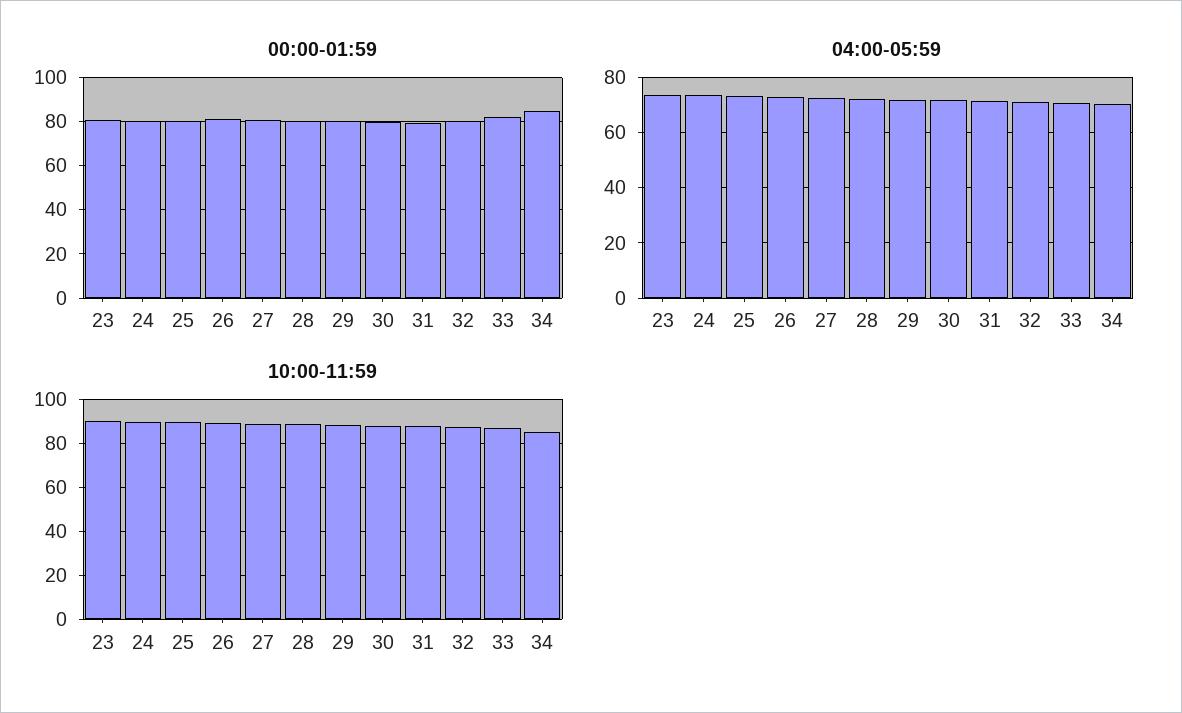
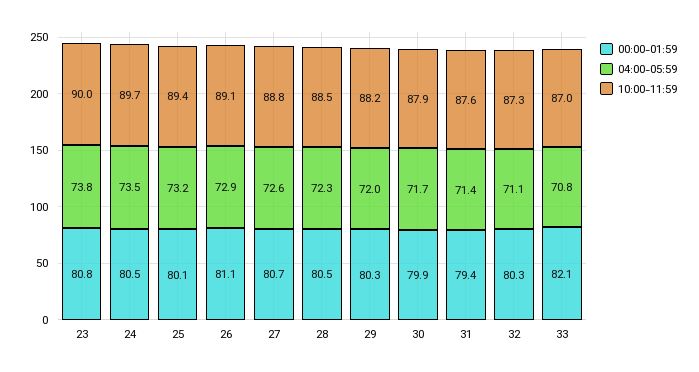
  {
    "00:00-01:59": {
      "23": 80.8,
      "24": 80.5,
      "25": 80.1,
      "26": 81.1,
      "27": 80.7,
      "28": 80.5,
      "29": 80.3,
      "30": 79.9,
      "31": 79.4,
      "32": 80.3,
-     "33": 82.1,
+     "33": 82.1
-     "34": 85
    },
    "04:00-05:59": {
      "23": 73.8,
      "24": 73.5,
      "25": 73.2,
      "26": 72.9,
      "27": 72.6,
      "28": 72.3,
      "29": 72,
      "30": 71.7,
      "31": 71.4,
      "32": 71.1,
-     "33": 70.8,
+     "33": 70.8
-     "34": 70
    },
    "10:00-11:59": {
      "23": 90,
      "24": 89.7,
      "25": 89.4,
      "26": 89.1,
      "27": 88.8,
      "28": 88.5,
      "29": 88.2,
      "30": 87.9,
      "31": 87.6,
      "32": 87.3,
-     "33": 87,
+     "33": 87
-     "34": 85
    }
  }

